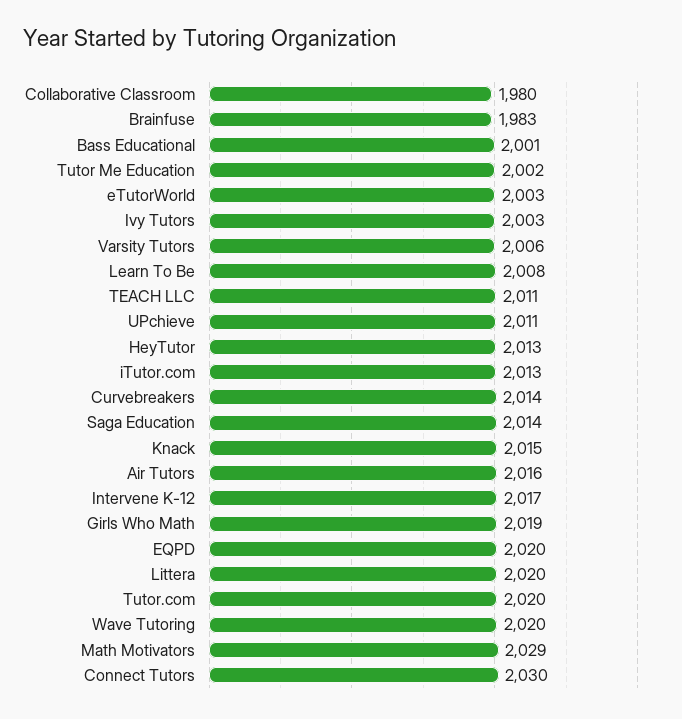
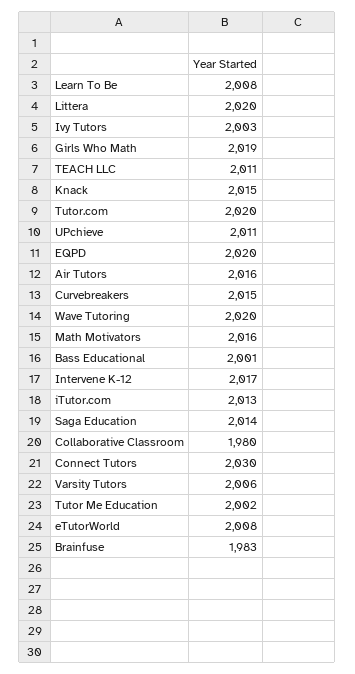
  {
    "Collaborative Classroom": 1980,
    "Brainfuse": 1983,
    "Bass Educational": 2001,
    "Tutor Me Education": 2002,
-   "eTutorWorld": 2003,
+   "eTutorWorld": 2008,
    "Ivy Tutors": 2003,
    "Varsity Tutors": 2006,
    "Learn To Be": 2008,
    "TEACH LLC": 2011,
    "UPchieve": 2011,
-   "HeyTutor": 2013,
    "iTutor.com": 2013,
-   "Curvebreakers": 2014,
+   "Curvebreakers": 2015,
    "Saga Education": 2014,
    "Knack": 2015,
    "Air Tutors": 2016,
    "Intervene K-12": 2017,
    "Girls Who Math": 2019,
    "EQPD": 2020,
    "Littera": 2020,
    "Tutor.com": 2020,
    "Wave Tutoring": 2020,
-   "Math Motivators": 2029,
+   "Math Motivators": 2016,
    "Connect Tutors": 2030
  }

